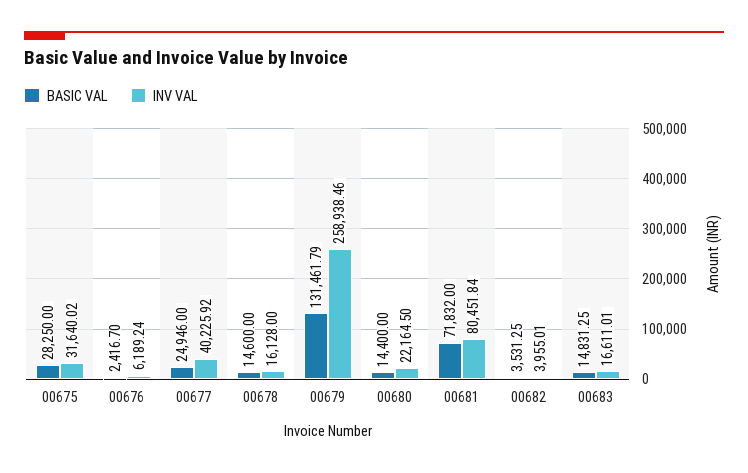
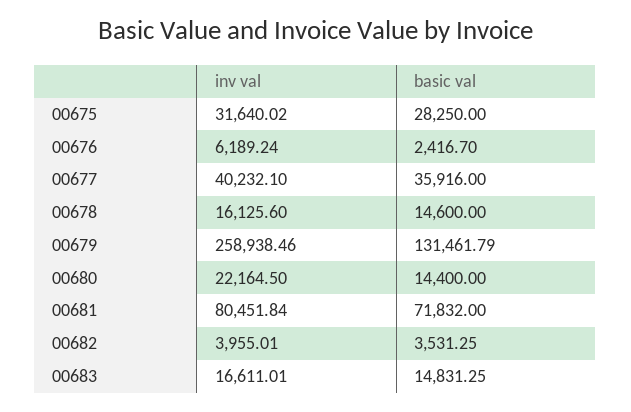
  {
    "BASIC VAL": {
      "00675": 28250,
      "00676": 2416.7,
-     "00677": 24946,
+     "00677": 35916,
      "00678": 14600,
      "00679": 131461.79,
      "00680": 14400,
      "00681": 71832,
      "00682": 3531.25,
      "00683": 14831.25
    },
    "INV VAL": {
      "00675": 31640.02,
      "00676": 6189.24,
-     "00677": 40225.92,
+     "00677": 40232.1,
-     "00678": 16128,
+     "00678": 16125.6,
      "00679": 258938.46,
      "00680": 22164.5,
      "00681": 80451.84,
      "00682": 3955.01,
      "00683": 16611.01
    }
  }

